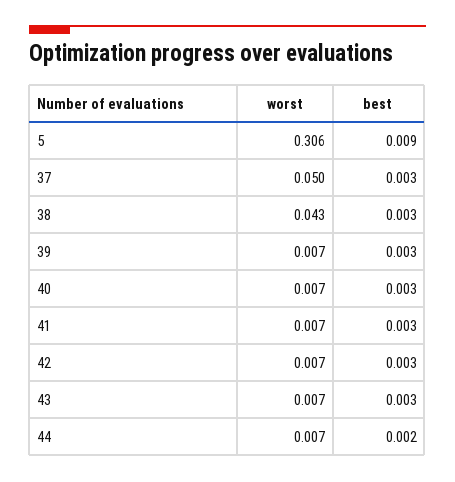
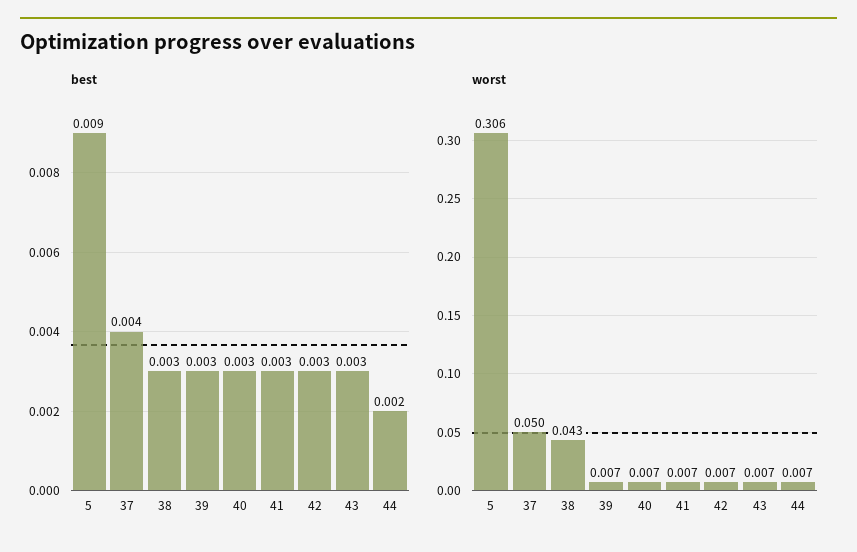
  {
    "worst": {
      "5": 0.306,
      "37": 0.05,
      "38": 0.043,
      "39": 0.007,
      "40": 0.007,
      "41": 0.007,
      "42": 0.007,
      "43": 0.007,
      "44": 0.007
    },
    "best": {
      "5": 0.009,
-     "37": 0.003,
+     "37": 0.004,
      "38": 0.003,
      "39": 0.003,
      "40": 0.003,
      "41": 0.003,
      "42": 0.003,
      "43": 0.003,
      "44": 0.002
    }
  }

